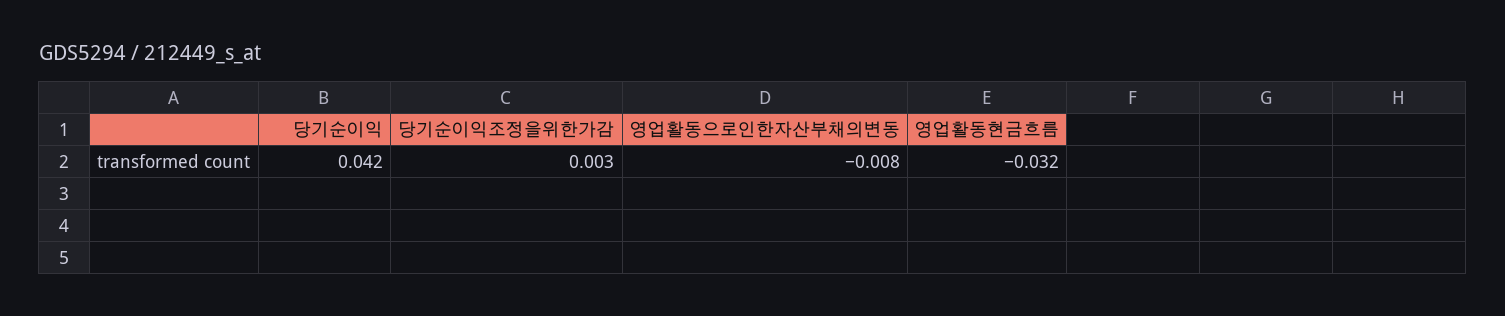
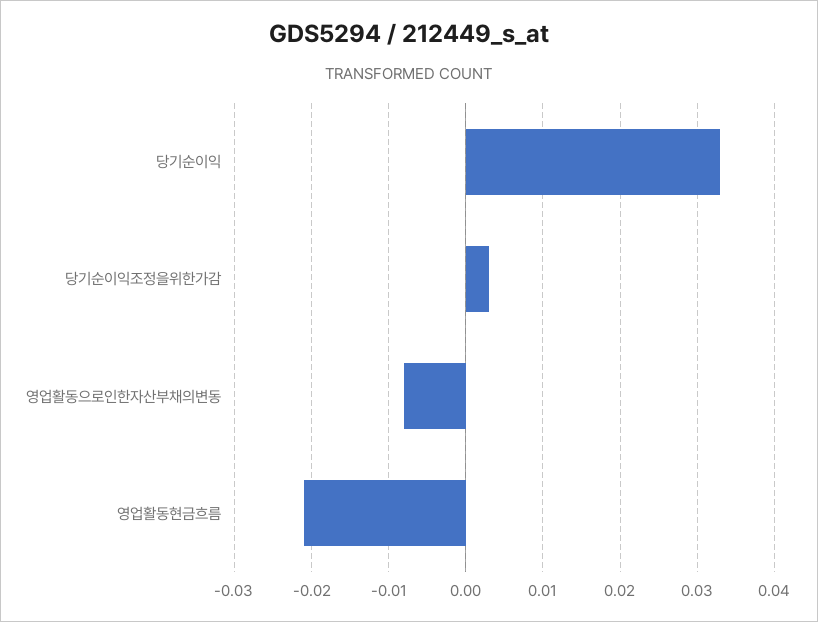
  {
-   "당기순이익": 0.042,
+   "당기순이익": 0.033,
    "당기순이익조정을위한가감": 0.003,
    "영업활동으로인한자산부채의변동": -0.008,
-   "영업활동현금흐름": -0.032
+   "영업활동현금흐름": -0.021
  }

